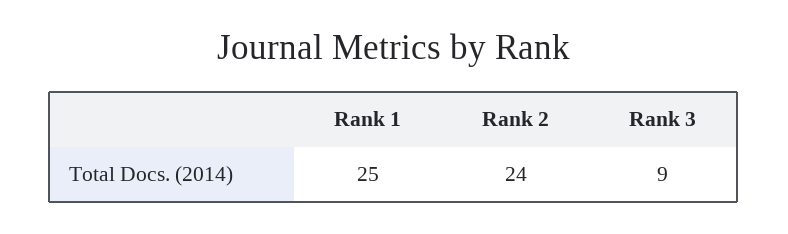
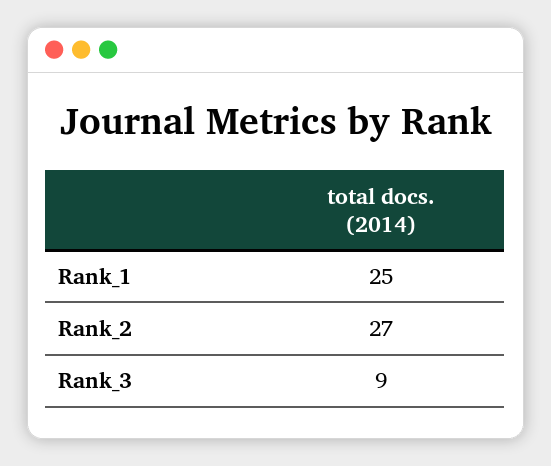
  {
    "Rank 1": 25,
-   "Rank 2": 24,
+   "Rank 2": 27,
    "Rank 3": 9
  }

